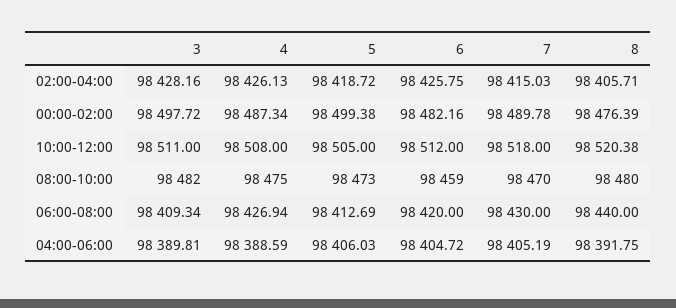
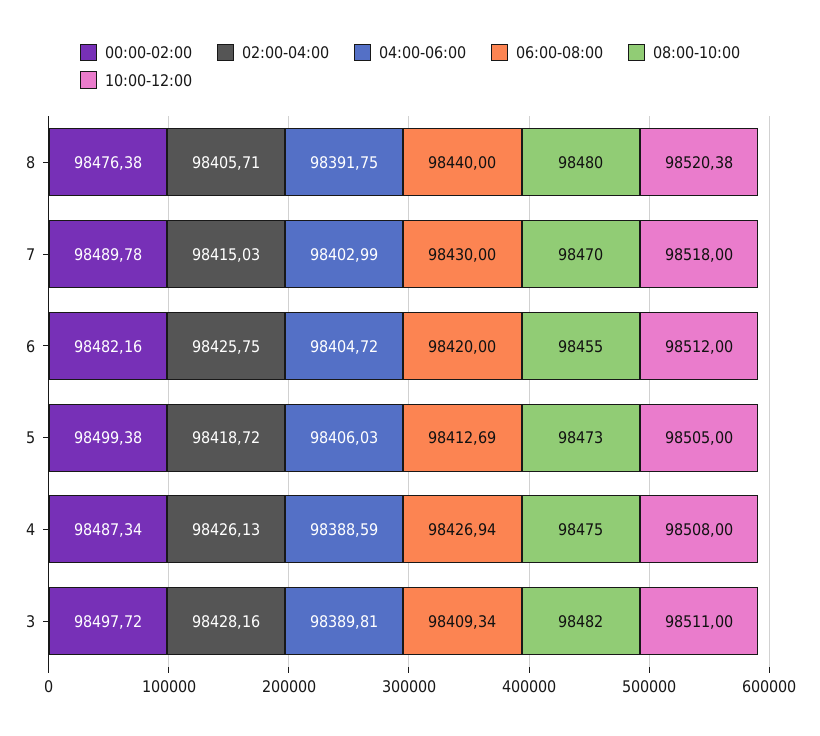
  {
    "02:00-04:00": {
      "3": 98428.16,
      "4": 98426.13,
      "5": 98418.72,
      "6": 98425.75,
      "7": 98415.03,
      "8": 98405.71
    },
    "00:00-02:00": {
      "3": 98497.72,
      "4": 98487.34,
      "5": 98499.38,
      "6": 98482.16,
      "7": 98489.78,
-     "8": 98476.39
+     "8": 98476.38
    },
    "10:00-12:00": {
      "3": 98511,
      "4": 98508,
      "5": 98505,
      "6": 98512,
      "7": 98518,
      "8": 98520.38
    },
    "08:00-10:00": {
      "3": 98482,
      "4": 98475,
      "5": 98473,
-     "6": 98459,
+     "6": 98455,
      "7": 98470,
      "8": 98480
    },
    "06:00-08:00": {
      "3": 98409.34,
      "4": 98426.94,
      "5": 98412.69,
      "6": 98420,
      "7": 98430,
      "8": 98440
    },
    "04:00-06:00": {
      "3": 98389.81,
      "4": 98388.59,
      "5": 98406.03,
      "6": 98404.72,
-     "7": 98405.19,
+     "7": 98402.99,
      "8": 98391.75
    }
  }

